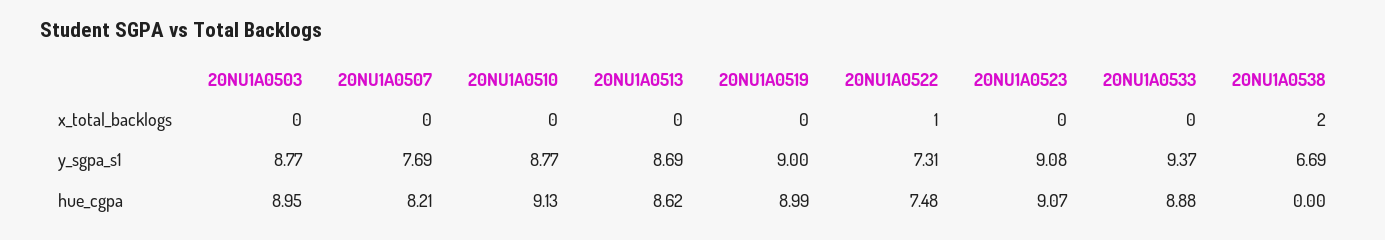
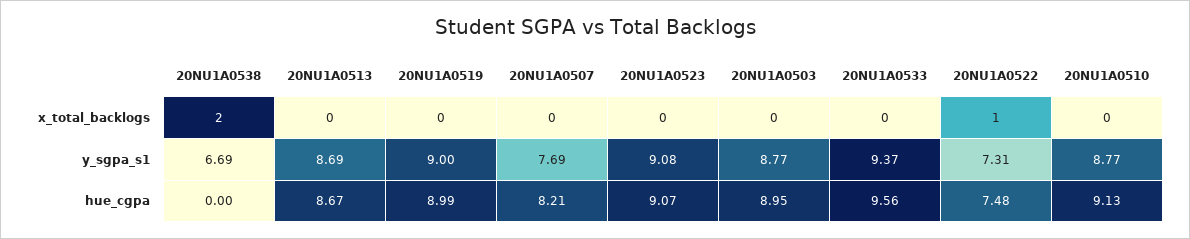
  {
    "20NU1A0503": {
      "x_total_backlogs": 0,
      "y_sgpa_s1": 8.77,
      "hue_cgpa": 8.95
    },
    "20NU1A0507": {
      "x_total_backlogs": 0,
      "y_sgpa_s1": 7.69,
      "hue_cgpa": 8.21
    },
    "20NU1A0510": {
      "x_total_backlogs": 0,
      "y_sgpa_s1": 8.77,
      "hue_cgpa": 9.13
    },
    "20NU1A0513": {
      "x_total_backlogs": 0,
      "y_sgpa_s1": 8.69,
-     "hue_cgpa": 8.62
+     "hue_cgpa": 8.67
    },
    "20NU1A0519": {
      "x_total_backlogs": 0,
      "y_sgpa_s1": 9,
      "hue_cgpa": 8.99
    },
    "20NU1A0522": {
      "x_total_backlogs": 1,
      "y_sgpa_s1": 7.31,
      "hue_cgpa": 7.48
    },
    "20NU1A0523": {
      "x_total_backlogs": 0,
      "y_sgpa_s1": 9.08,
      "hue_cgpa": 9.07
    },
    "20NU1A0533": {
      "x_total_backlogs": 0,
      "y_sgpa_s1": 9.37,
-     "hue_cgpa": 8.88
+     "hue_cgpa": 9.56
    },
    "20NU1A0538": {
      "x_total_backlogs": 2,
      "y_sgpa_s1": 6.69,
      "hue_cgpa": 0
    }
  }

